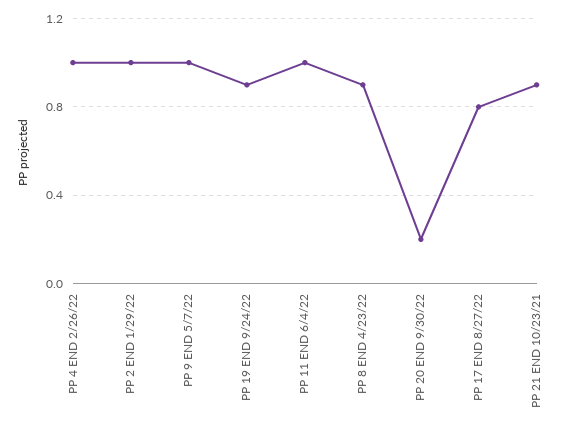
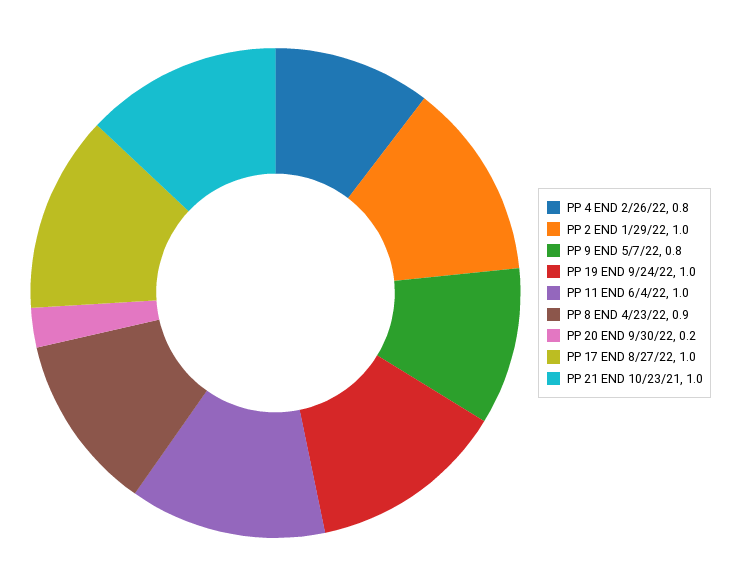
  {
-   "PP 4 END 2/26/22": 1,
+   "PP 4 END 2/26/22": 0.8,
    "PP 2 END 1/29/22": 1,
-   "PP 9 END 5/7/22": 1,
+   "PP 9 END 5/7/22": 0.8,
-   "PP 19 END 9/24/22": 0.9,
+   "PP 19 END 9/24/22": 1,
    "PP 11 END 6/4/22": 1,
    "PP 8 END 4/23/22": 0.9,
    "PP 20 END 9/30/22": 0.2,
-   "PP 17 END 8/27/22": 0.8,
+   "PP 17 END 8/27/22": 1,
-   "PP 21 END 10/23/21": 0.9
+   "PP 21 END 10/23/21": 1
  }

